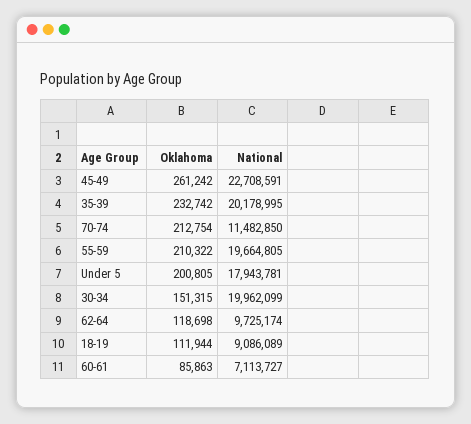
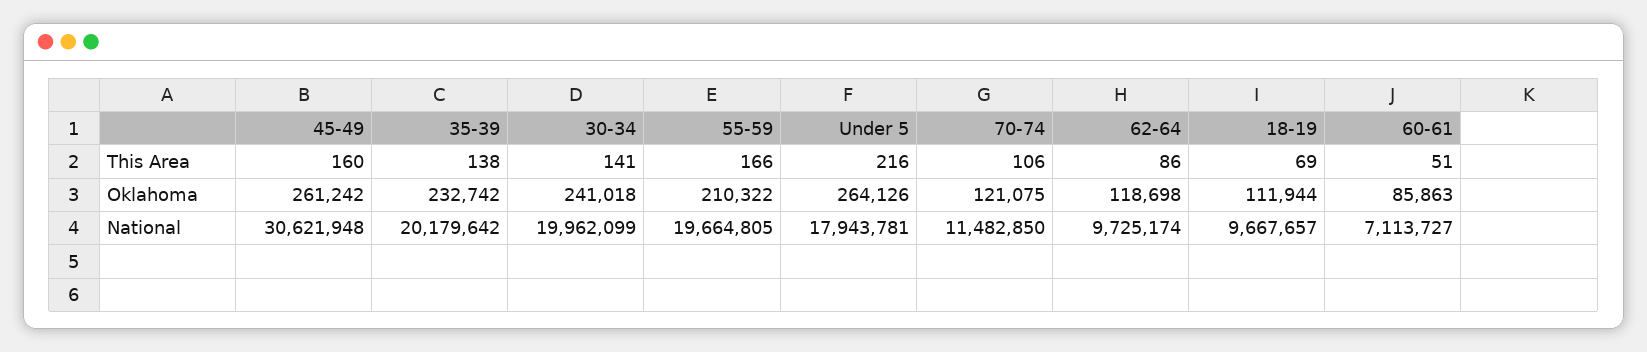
  {
    "Oklahoma": {
      "45-49": 261242,
      "35-39": 232742,
-     "70-74": 212754,
+     "70-74": 121075,
      "55-59": 210322,
-     "Under 5": 200805,
+     "Under 5": 264126,
-     "30-34": 151315,
+     "30-34": 241018,
      "62-64": 118698,
      "18-19": 111944,
      "60-61": 85863
    },
    "National": {
-     "45-49": 22708591,
+     "45-49": 30621948,
-     "35-39": 20178995,
+     "35-39": 20179642,
      "70-74": 11482850,
      "55-59": 19664805,
      "Under 5": 17943781,
      "30-34": 19962099,
      "62-64": 9725174,
-     "18-19": 9086089,
+     "18-19": 9667657,
      "60-61": 7113727
-   }
+   },
+   "This Area": {
+     "45-49": 160,
+     "35-39": 138,
+     "30-34": 141,
+     "55-59": 166,
+     "Under 5": 216,
+     "70-74": 106,
+     "62-64": 86,
+     "18-19": 69,
+     "60-61": 51
+   }
  }

